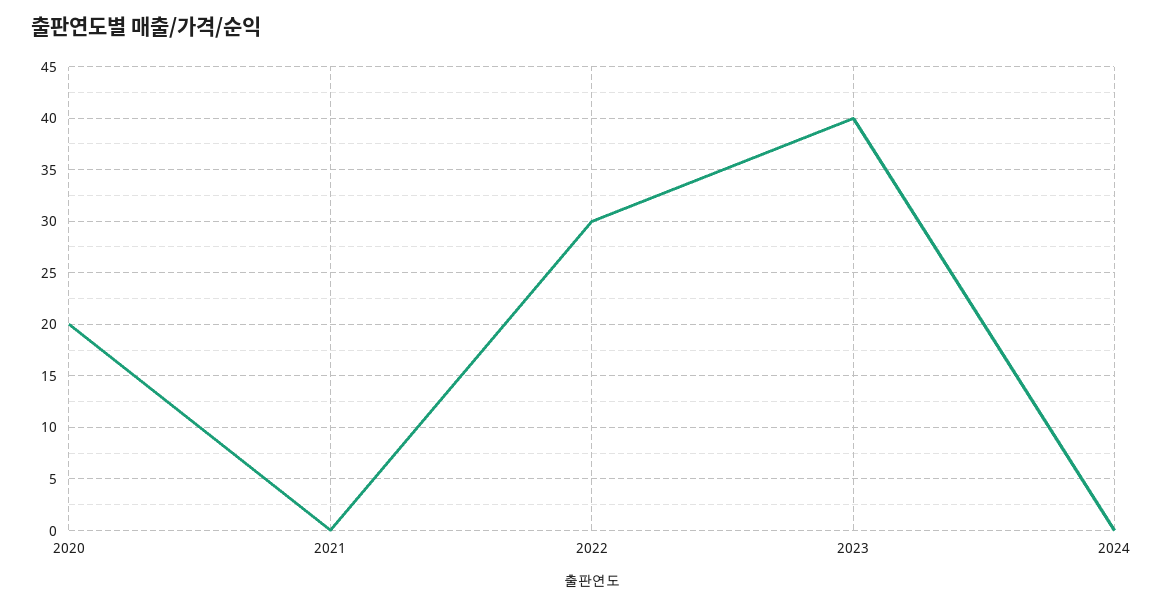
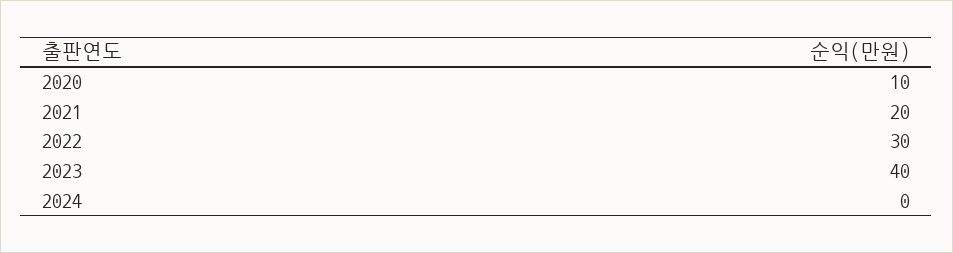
  {
-   "2020": 20,
+   "2020": 10,
-   "2021": 0,
+   "2021": 20,
    "2022": 30,
    "2023": 40,
    "2024": 0
  }

